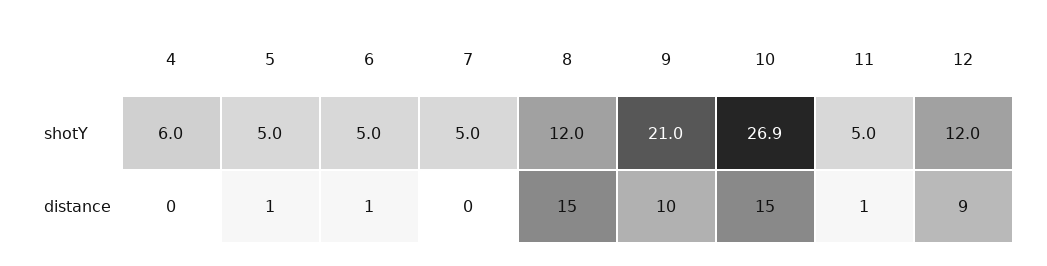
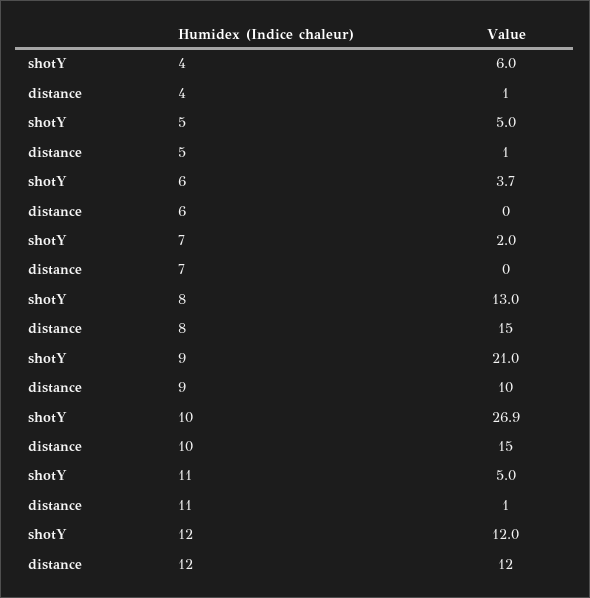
  {
    "4": {
      "shotY": 6,
-     "distance": 0
+     "distance": 1
    },
    "5": {
      "shotY": 5,
      "distance": 1
    },
    "6": {
-     "shotY": 5,
+     "shotY": 3.7,
-     "distance": 1
+     "distance": 0
    },
    "7": {
-     "shotY": 5,
+     "shotY": 2,
      "distance": 0
    },
    "8": {
-     "shotY": 12,
+     "shotY": 13,
      "distance": 15
    },
    "9": {
      "shotY": 21,
      "distance": 10
    },
    "10": {
      "shotY": 26.9,
      "distance": 15
    },
    "11": {
      "shotY": 5,
      "distance": 1
    },
    "12": {
      "shotY": 12,
-     "distance": 9
+     "distance": 12
    }
  }

